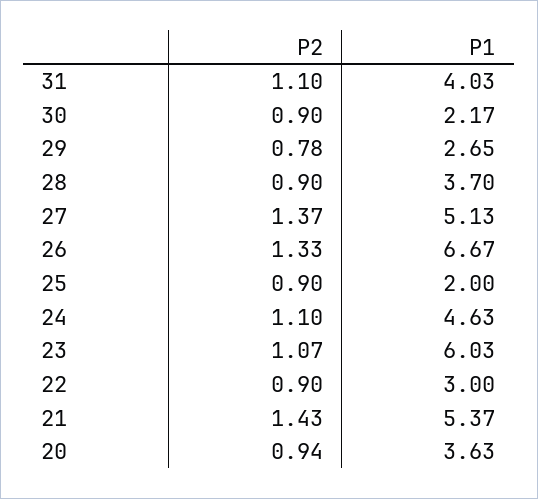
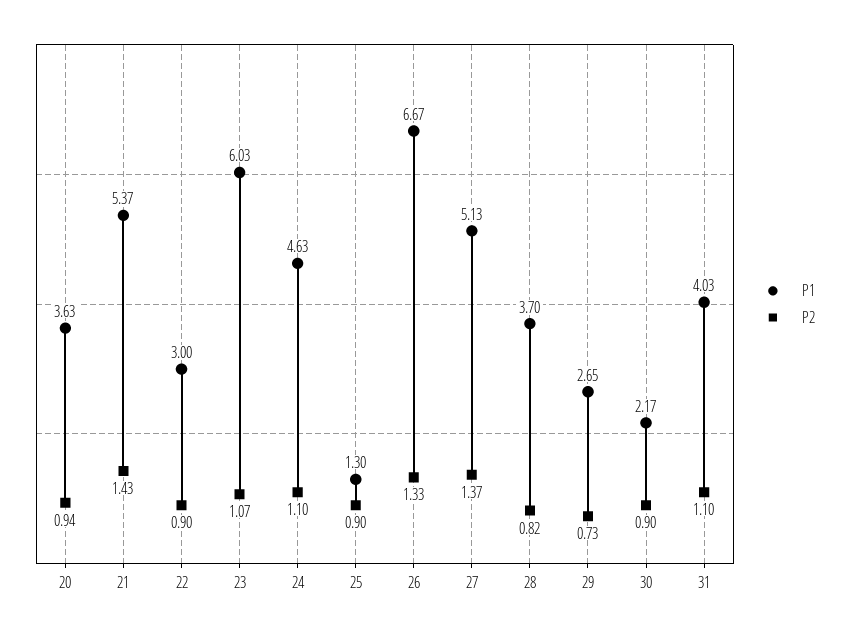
  {
    "P2": {
      "31": 1.1,
      "30": 0.9,
-     "29": 0.78,
+     "29": 0.73,
-     "28": 0.9,
+     "28": 0.82,
      "27": 1.37,
      "26": 1.33,
      "25": 0.9,
      "24": 1.1,
      "23": 1.07,
      "22": 0.9,
      "21": 1.43,
      "20": 0.94
    },
    "P1": {
      "31": 4.03,
      "30": 2.17,
      "29": 2.65,
      "28": 3.7,
      "27": 5.13,
      "26": 6.67,
-     "25": 2,
+     "25": 1.3,
      "24": 4.63,
      "23": 6.03,
      "22": 3,
      "21": 5.37,
      "20": 3.63
    }
  }

